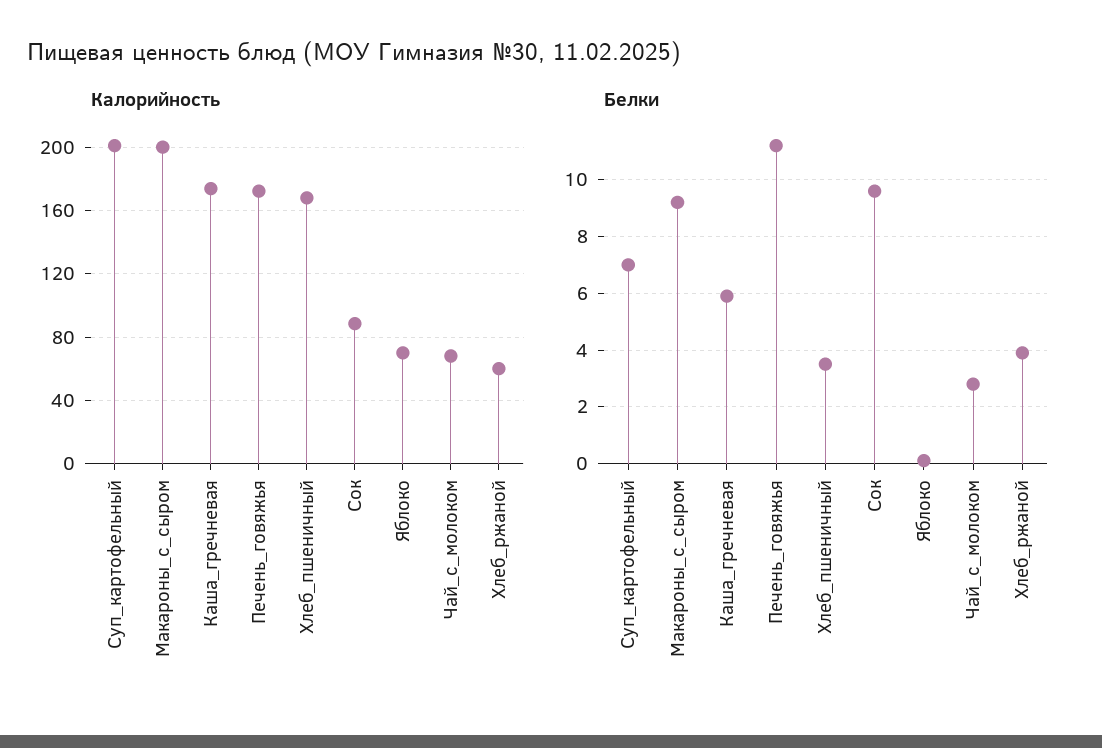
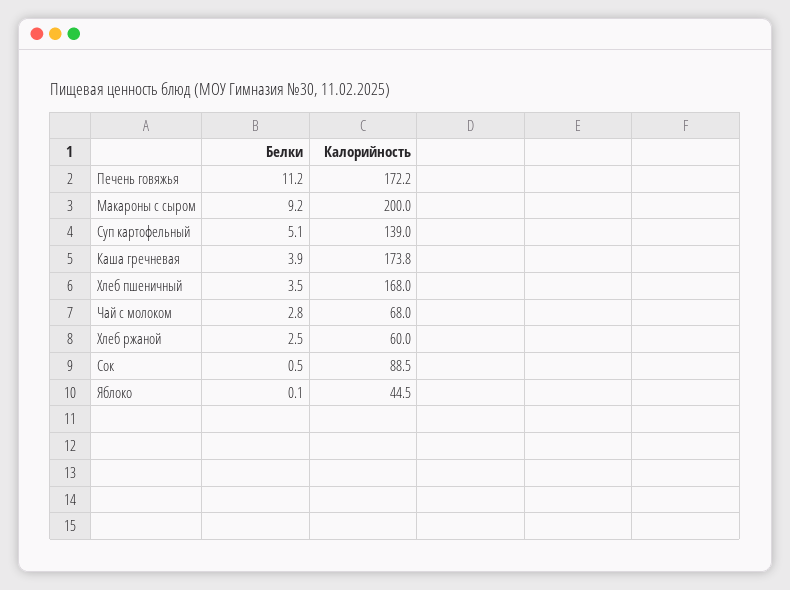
  {
    "Калорийность": {
-     "Суп_картофельный": 200,
+     "Суп_картофельный": 139,
      "Макароны_с_сыром": 200,
      "Каша_гречневая": 173.8,
      "Печень_говяжья": 172.2,
      "Хлеб_пшеничный": 168,
      "Сок": 88.5,
-     "Яблоко": 70,
+     "Яблоко": 44.5,
      "Чай_с_молоком": 68,
      "Хлеб_ржаной": 60
    },
    "Белки": {
-     "Суп_картофельный": 7,
+     "Суп_картофельный": 5.1,
      "Макароны_с_сыром": 9.2,
-     "Каша_гречневая": 6,
+     "Каша_гречневая": 3.9,
      "Печень_говяжья": 11.2,
      "Хлеб_пшеничный": 3.5,
-     "Сок": 9.5,
+     "Сок": 0.5,
      "Яблоко": 0.1,
      "Чай_с_молоком": 2.8,
-     "Хлеб_ржаной": 4
+     "Хлеб_ржаной": 2.5
    }
  }

